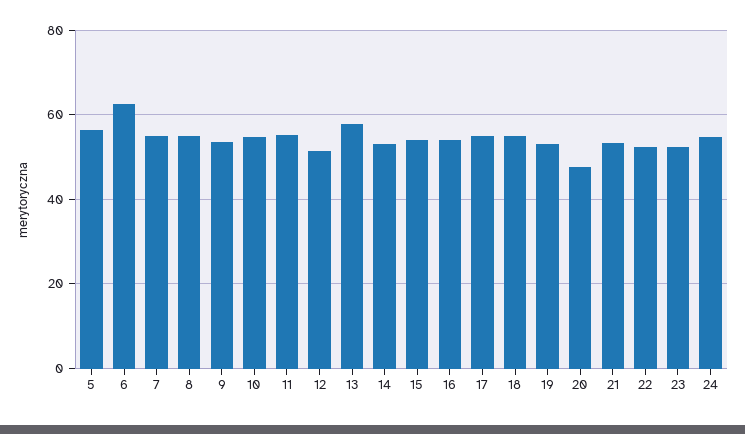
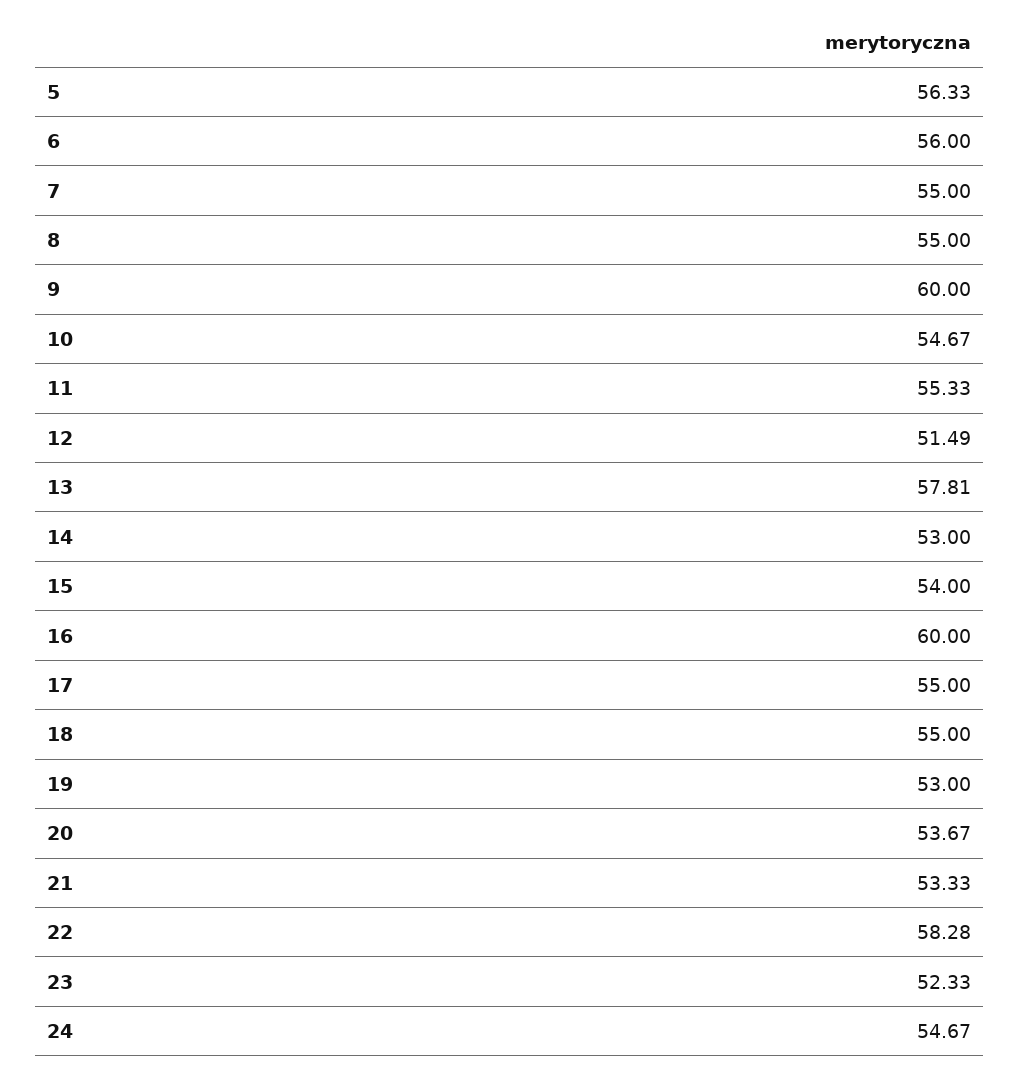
  {
    "5": 56.33,
-   "6": 62,
+   "6": 56,
    "7": 55,
    "8": 55,
-   "9": 54,
+   "9": 60,
    "10": 54.67,
    "11": 55.33,
    "12": 51.49,
    "13": 57.81,
    "14": 53,
    "15": 54,
-   "16": 54,
+   "16": 60,
    "17": 55,
    "18": 55,
    "19": 53,
-   "20": 48,
+   "20": 53.67,
    "21": 53.33,
-   "22": 52,
+   "22": 58.28,
    "23": 52.33,
    "24": 54.67
  }

